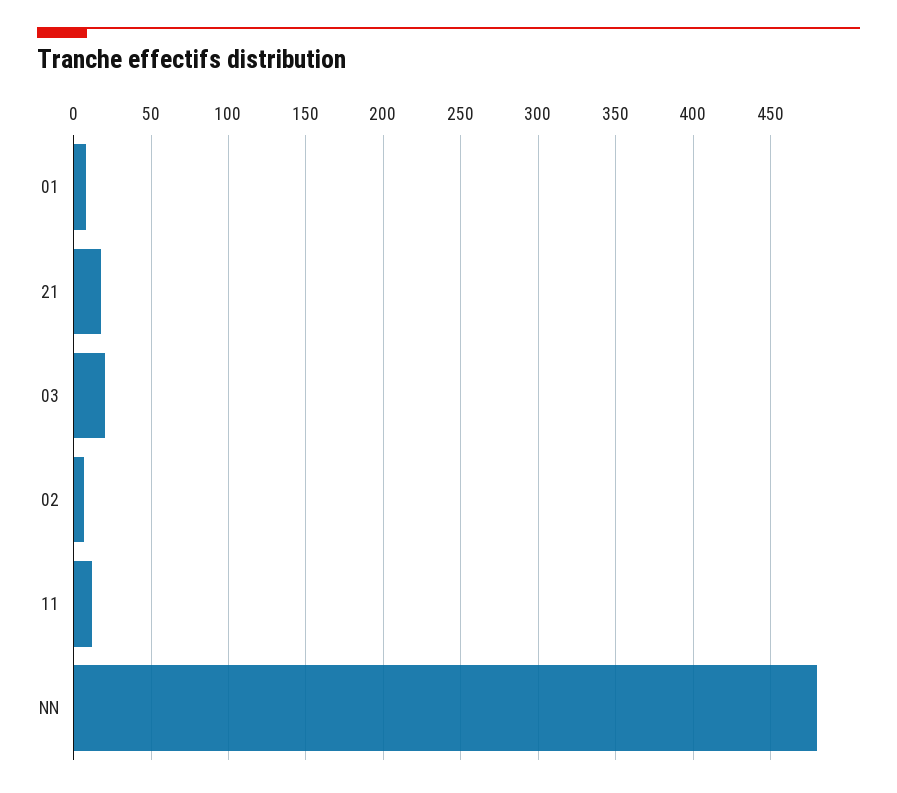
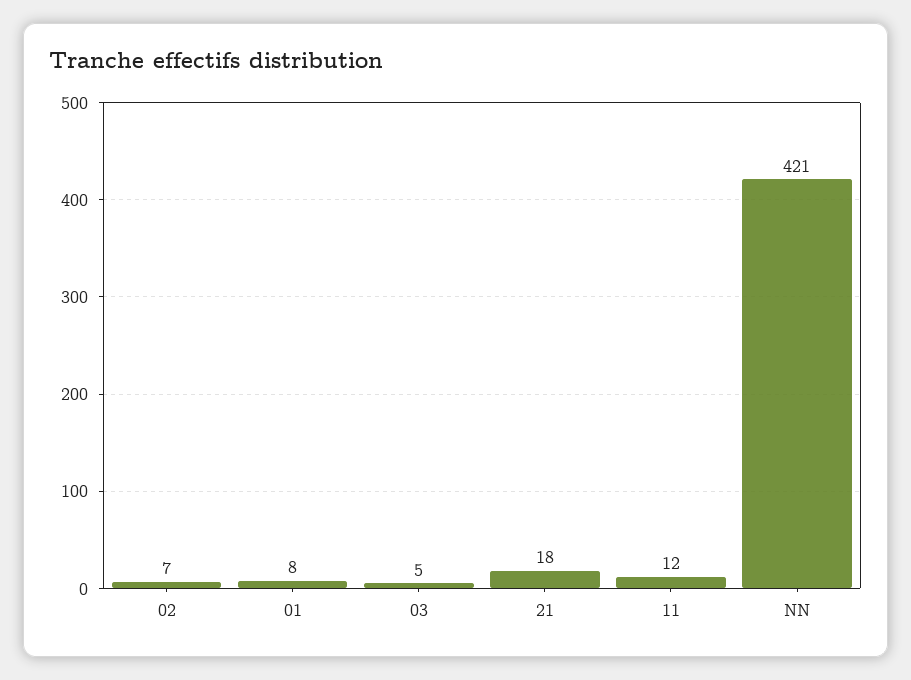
  {
    "01": 8,
    "21": 18,
-   "03": 20,
+   "03": 5,
    "02": 7,
    "11": 12,
-   "NN": 480
+   "NN": 421
  }

